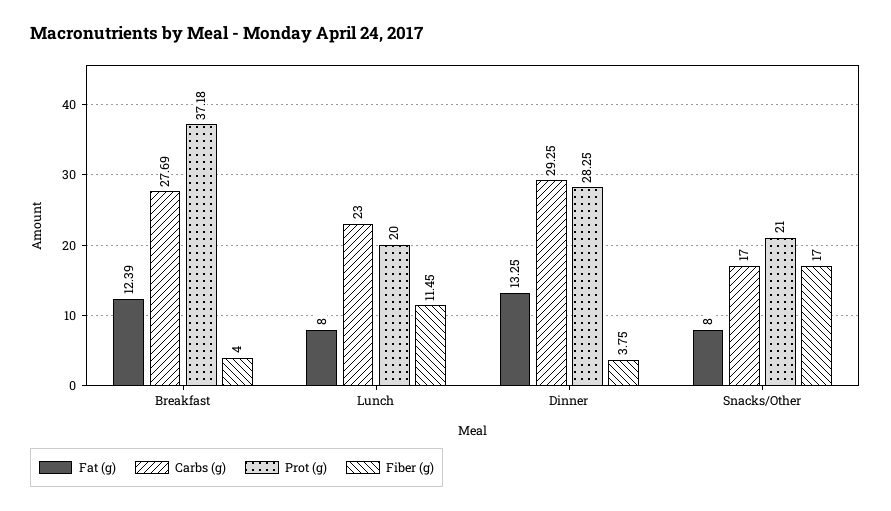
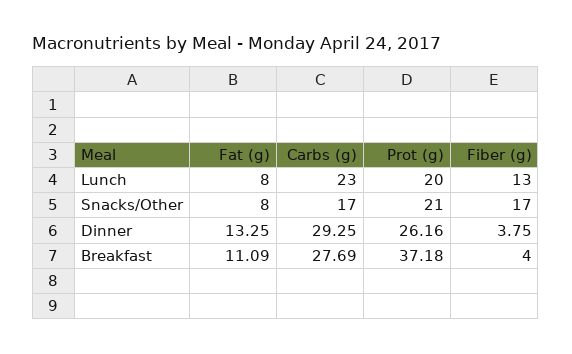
  {
    "Fat (g)": {
-     "Breakfast": 12.39,
+     "Breakfast": 11.09,
      "Lunch": 8,
      "Dinner": 13.25,
      "Snacks/Other": 8
    },
    "Carbs (g)": {
      "Breakfast": 27.69,
      "Lunch": 23,
      "Dinner": 29.25,
      "Snacks/Other": 17
    },
    "Prot (g)": {
      "Breakfast": 37.18,
      "Lunch": 20,
-     "Dinner": 28.25,
+     "Dinner": 26.16,
      "Snacks/Other": 21
    },
    "Fiber (g)": {
      "Breakfast": 4,
-     "Lunch": 11.45,
+     "Lunch": 13,
      "Dinner": 3.75,
      "Snacks/Other": 17
    }
  }

